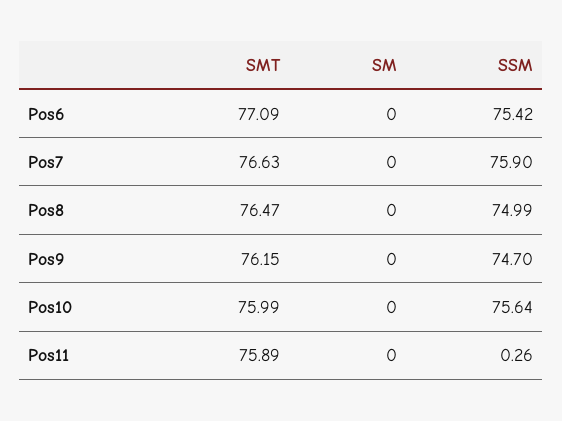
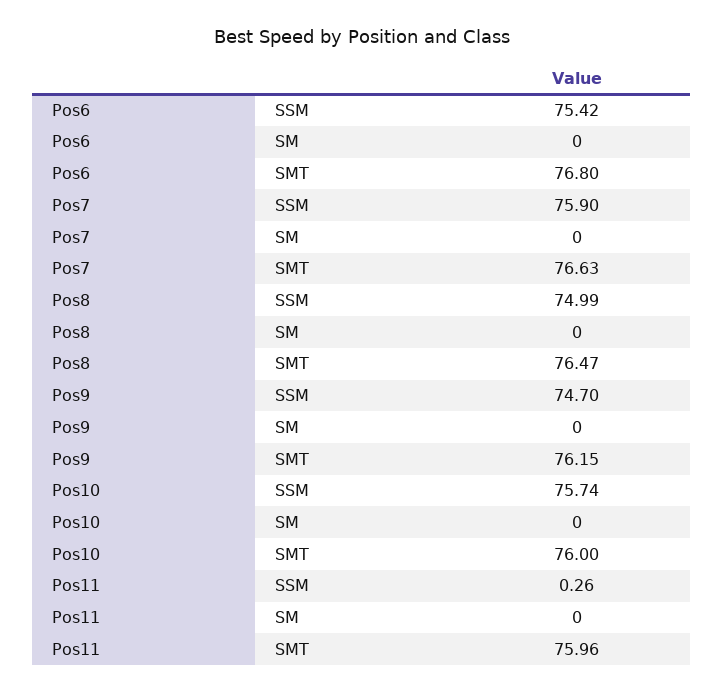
  {
    "SMT": {
-     "Pos6": 77.09,
+     "Pos6": 76.8,
      "Pos7": 76.63,
      "Pos8": 76.47,
      "Pos9": 76.15,
-     "Pos10": 75.99,
+     "Pos10": 76,
-     "Pos11": 75.89
+     "Pos11": 75.96
    },
    "SM": {
      "Pos6": 0,
      "Pos7": 0,
      "Pos8": 0,
      "Pos9": 0,
      "Pos10": 0,
      "Pos11": 0
    },
    "SSM": {
      "Pos6": 75.42,
      "Pos7": 75.9,
      "Pos8": 74.99,
      "Pos9": 74.7,
-     "Pos10": 75.64,
+     "Pos10": 75.74,
      "Pos11": 0.26
    }
  }

